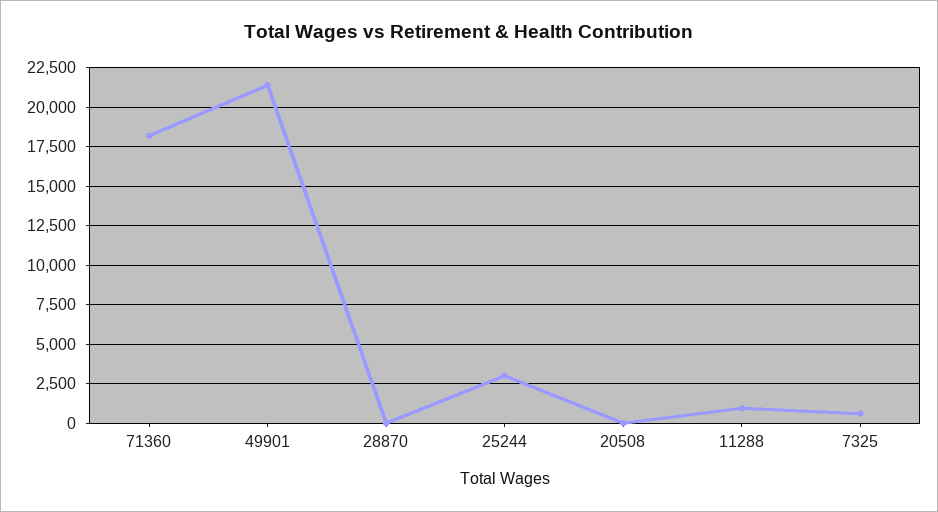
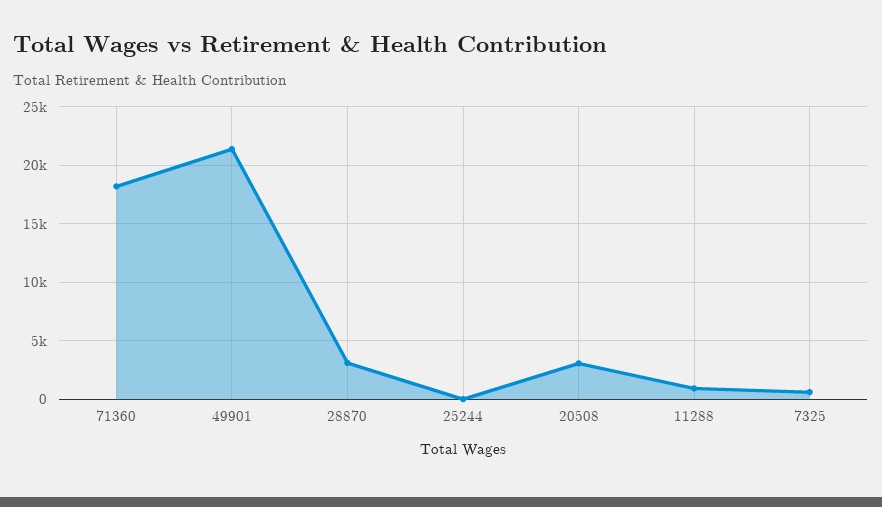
  {
    "71360": 18000,
    "49901": 21500,
-   "28870": 0,
+   "28870": 3000,
-   "25244": 3000,
+   "25244": 0,
-   "20508": 0,
+   "20508": 3000,
    "11288": 1000,
    "7325": 500
  }

